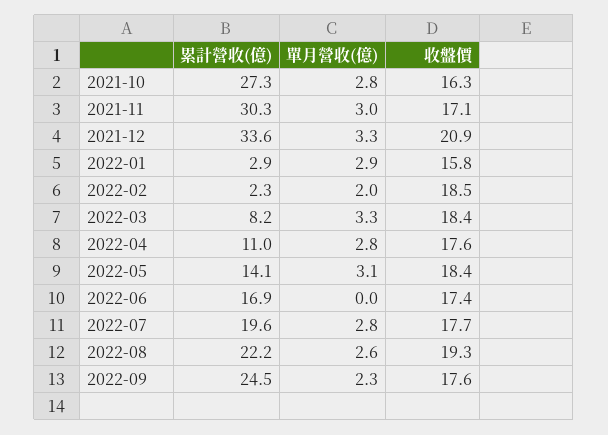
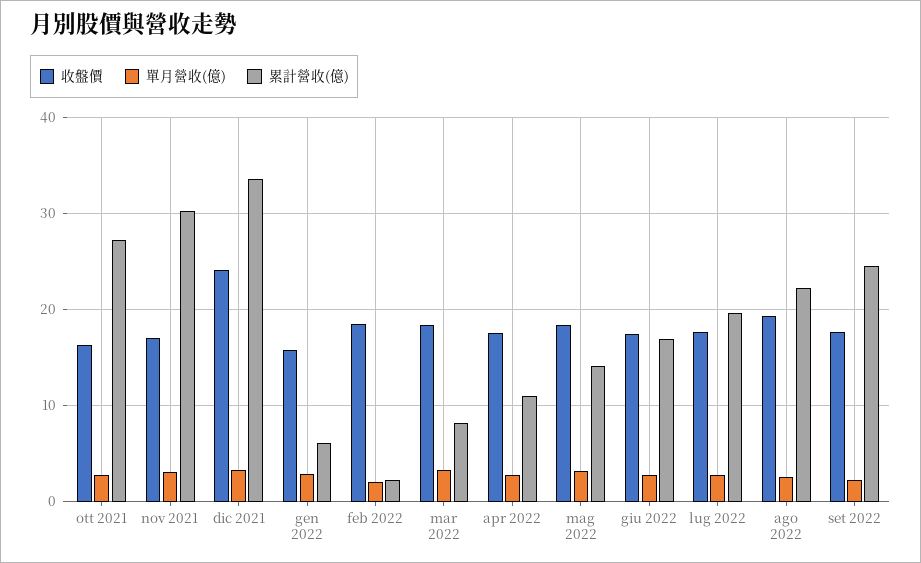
  {
    "累計營收(億)": {
      "2021-10": 27.3,
      "2021-11": 30.3,
      "2021-12": 33.6,
-     "2022-01": 2.9,
+     "2022-01": 6,
      "2022-02": 2.3,
      "2022-03": 8.2,
      "2022-04": 11,
      "2022-05": 14.1,
      "2022-06": 16.9,
      "2022-07": 19.6,
      "2022-08": 22.2,
      "2022-09": 24.5
    },
    "單月營收(億)": {
      "2021-10": 2.8,
      "2021-11": 3,
      "2021-12": 3.3,
      "2022-01": 2.9,
      "2022-02": 2,
      "2022-03": 3.3,
      "2022-04": 2.8,
      "2022-05": 3.1,
-     "2022-06": 0,
+     "2022-06": 3,
      "2022-07": 2.8,
      "2022-08": 2.6,
      "2022-09": 2.3
    },
    "收盤價": {
      "2021-10": 16.3,
      "2021-11": 17.1,
-     "2021-12": 20.9,
+     "2021-12": 24,
      "2022-01": 15.8,
      "2022-02": 18.5,
      "2022-03": 18.4,
      "2022-04": 17.6,
      "2022-05": 18.4,
      "2022-06": 17.4,
      "2022-07": 17.7,
      "2022-08": 19.3,
      "2022-09": 17.6
    }
  }

